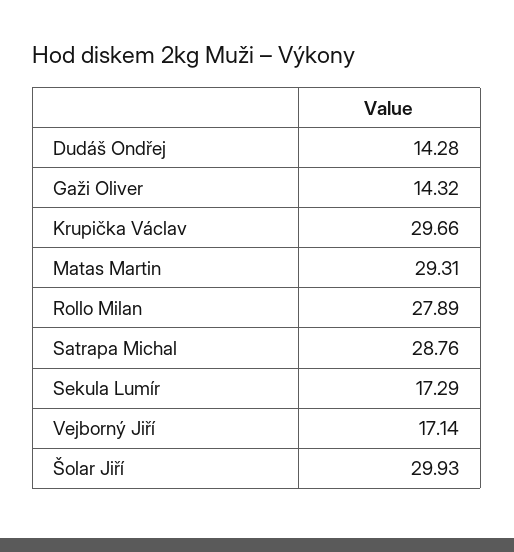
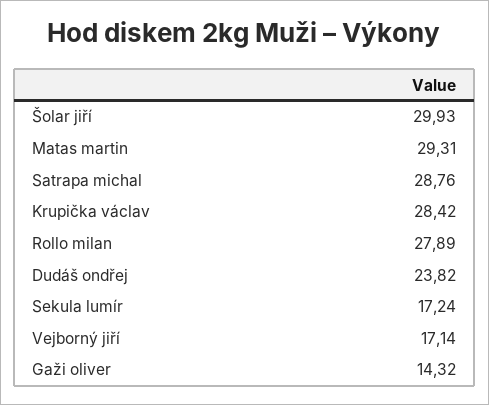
  {
-   "Dudáš Ondřej": 14.28,
+   "Dudáš Ondřej": 23.82,
    "Gaži Oliver": 14.32,
-   "Krupička Václav": 29.66,
+   "Krupička Václav": 28.42,
    "Matas Martin": 29.31,
    "Rollo Milan": 27.89,
    "Satrapa Michal": 28.76,
-   "Sekula Lumír": 17.29,
+   "Sekula Lumír": 17.24,
    "Vejborný Jiří": 17.14,
    "Šolar Jiří": 29.93
  }

